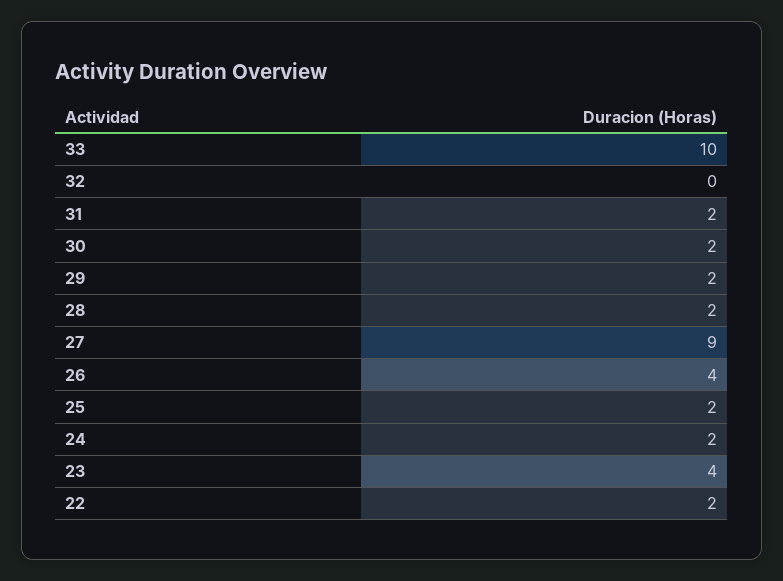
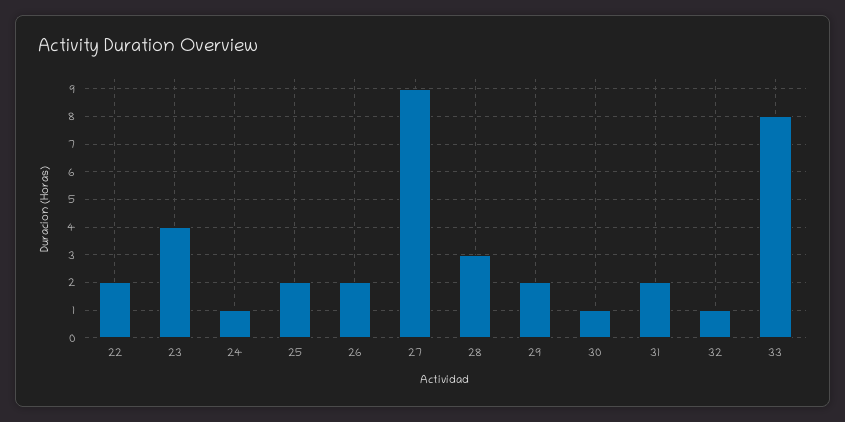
  {
-   "33": 10,
+   "33": 8,
-   "32": 0,
+   "32": 1,
    "31": 2,
-   "30": 2,
+   "30": 1,
    "29": 2,
-   "28": 2,
+   "28": 3,
    "27": 9,
-   "26": 4,
+   "26": 2,
    "25": 2,
-   "24": 2,
+   "24": 1,
    "23": 4,
    "22": 2
  }

